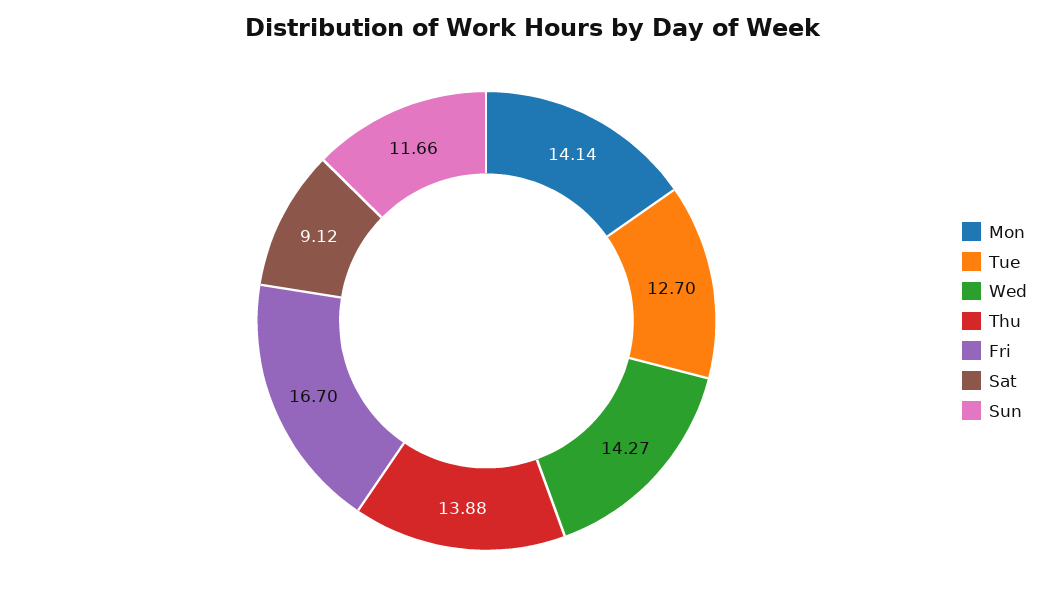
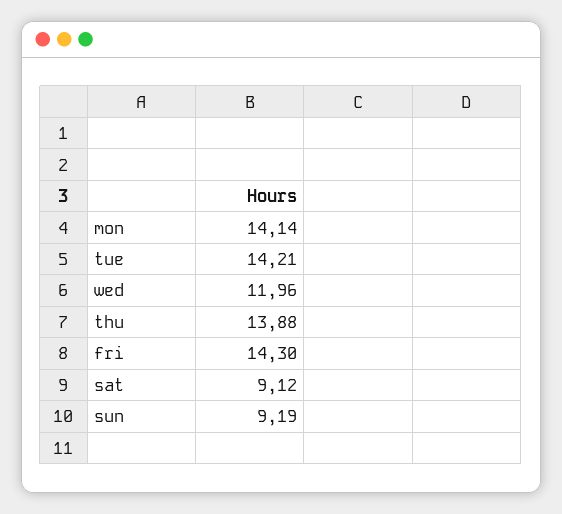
  {
    "Mon": 14.14,
-   "Tue": 12.7,
+   "Tue": 14.21,
-   "Wed": 14.27,
+   "Wed": 11.96,
    "Thu": 13.88,
-   "Fri": 16.7,
+   "Fri": 14.3,
    "Sat": 9.12,
-   "Sun": 11.66
+   "Sun": 9.19
  }

